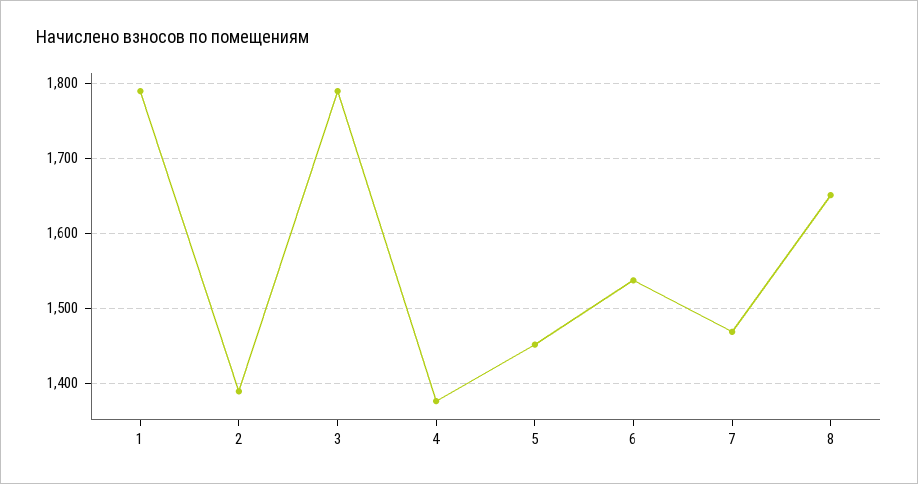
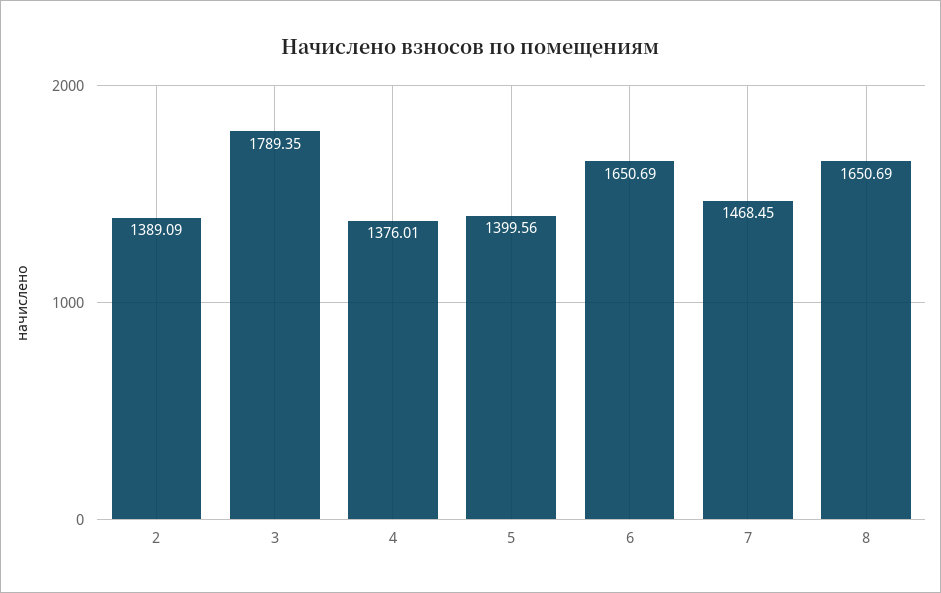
  {
-   "1": 1790,
    "2": 1389.09,
    "3": 1789.35,
    "4": 1376.01,
-   "5": 1450,
+   "5": 1399.56,
-   "6": 1540,
+   "6": 1650.69,
    "7": 1468.45,
    "8": 1650.69
  }

